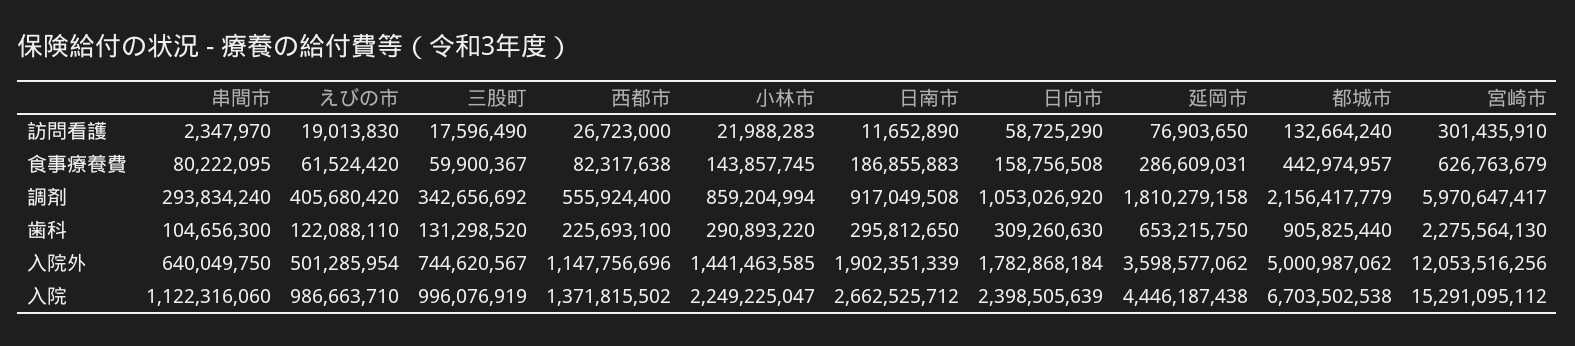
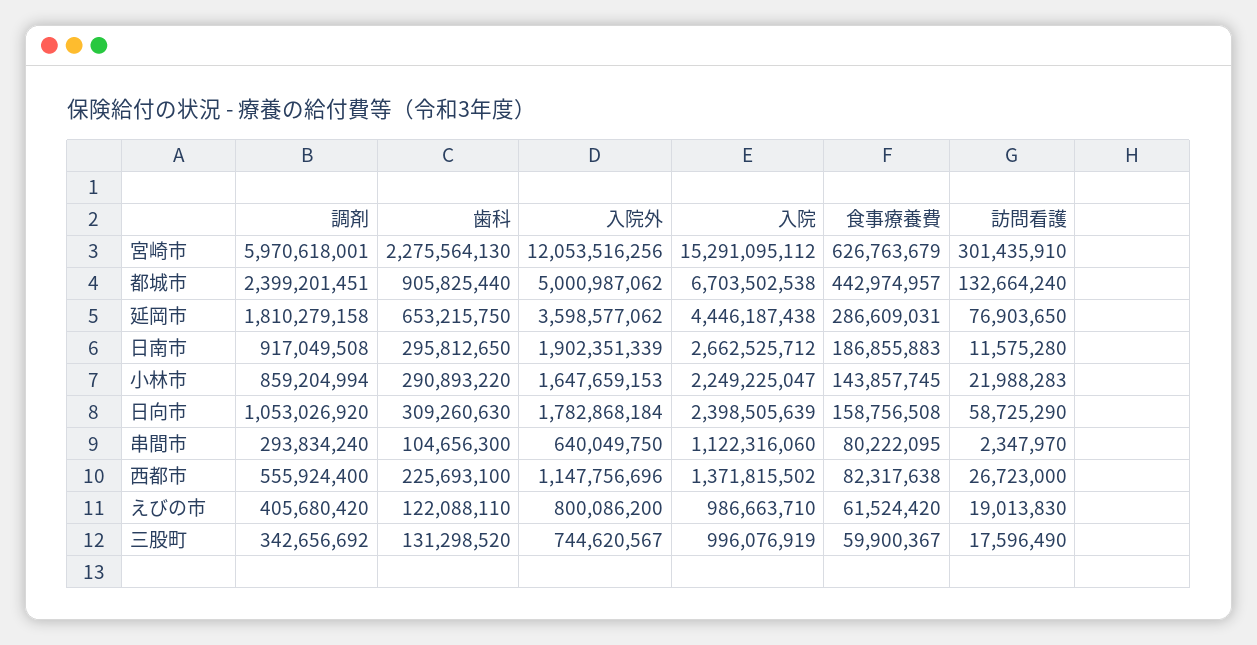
  {
    "串間市": {
      "訪問看護": 2347970,
      "食事療養費": 80222095,
      "調剤": 293834240,
      "歯科": 104656300,
      "入院外": 640049750,
      "入院": 1122316060
    },
    "えびの市": {
      "訪問看護": 19013830,
      "食事療養費": 61524420,
      "調剤": 405680420,
      "歯科": 122088110,
-     "入院外": 501285954,
+     "入院外": 800086200,
      "入院": 986663710
    },
    "三股町": {
      "訪問看護": 17596490,
      "食事療養費": 59900367,
      "調剤": 342656692,
      "歯科": 131298520,
      "入院外": 744620567,
      "入院": 996076919
    },
    "西都市": {
      "訪問看護": 26723000,
      "食事療養費": 82317638,
      "調剤": 555924400,
      "歯科": 225693100,
      "入院外": 1147756696,
      "入院": 1371815502
    },
    "小林市": {
      "訪問看護": 21988283,
      "食事療養費": 143857745,
      "調剤": 859204994,
      "歯科": 290893220,
-     "入院外": 1441463585,
+     "入院外": 1647659153,
      "入院": 2249225047
    },
    "日南市": {
-     "訪問看護": 11652890,
+     "訪問看護": 11575280,
      "食事療養費": 186855883,
      "調剤": 917049508,
      "歯科": 295812650,
      "入院外": 1902351339,
      "入院": 2662525712
    },
    "日向市": {
      "訪問看護": 58725290,
      "食事療養費": 158756508,
      "調剤": 1053026920,
      "歯科": 309260630,
      "入院外": 1782868184,
      "入院": 2398505639
    },
    "延岡市": {
      "訪問看護": 76903650,
      "食事療養費": 286609031,
      "調剤": 1810279158,
      "歯科": 653215750,
      "入院外": 3598577062,
      "入院": 4446187438
    },
    "都城市": {
      "訪問看護": 132664240,
      "食事療養費": 442974957,
-     "調剤": 2156417779,
+     "調剤": 2399201451,
      "歯科": 905825440,
      "入院外": 5000987062,
      "入院": 6703502538
    },
    "宮崎市": {
      "訪問看護": 301435910,
      "食事療養費": 626763679,
-     "調剤": 5970647417,
+     "調剤": 5970618001,
      "歯科": 2275564130,
      "入院外": 12053516256,
      "入院": 15291095112
    }
  }

